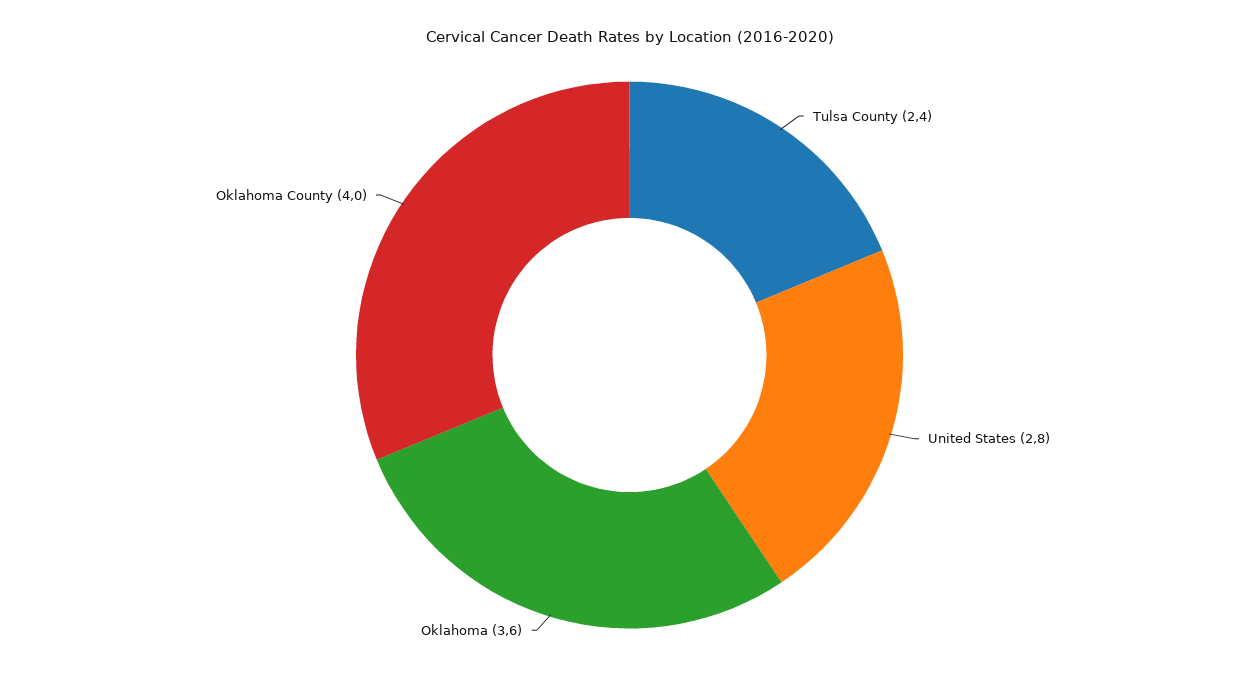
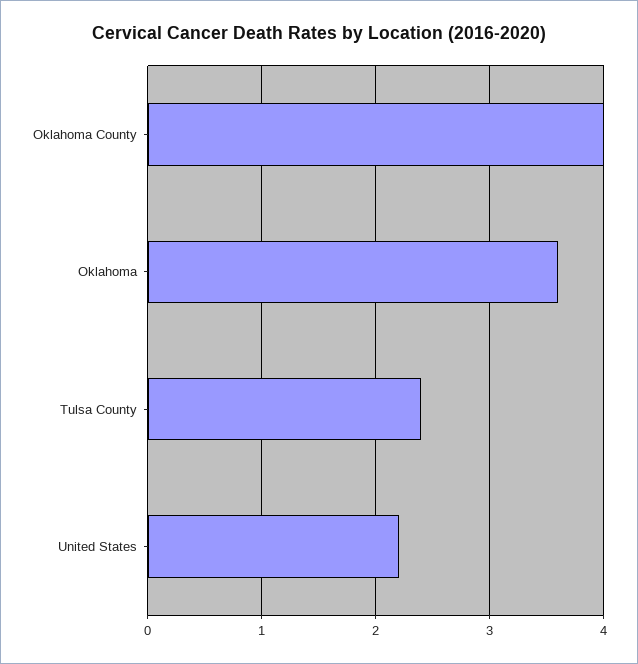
  {
    "Tulsa County": 2.4,
-   "United States": 2.8,
+   "United States": 2.2,
    "Oklahoma": 3.6,
    "Oklahoma County": 4
  }

